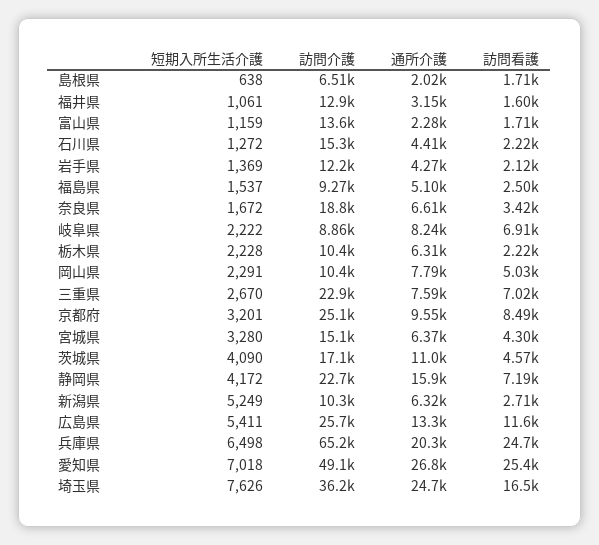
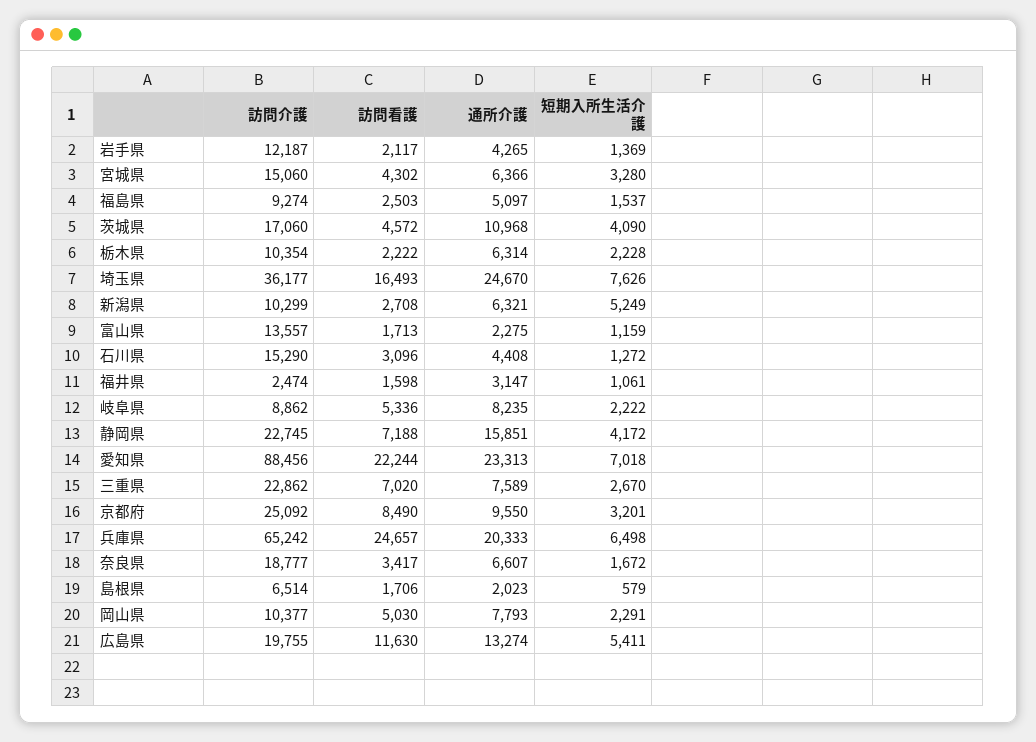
  {
    "短期入所生活介護": {
-     "島根県": 638,
+     "島根県": 579,
      "福井県": 1061,
      "富山県": 1159,
      "石川県": 1272,
      "岩手県": 1369,
      "福島県": 1537,
      "奈良県": 1672,
      "岐阜県": 2222,
      "栃木県": 2228,
      "岡山県": 2291,
      "三重県": 2670,
      "京都府": 3201,
      "宮城県": 3280,
      "茨城県": 4090,
      "静岡県": 4172,
      "新潟県": 5249,
      "広島県": 5411,
      "兵庫県": 6498,
      "愛知県": 7018,
      "埼玉県": 7626
    },
    "訪問介護": {
      "島根県": 6514,
-     "福井県": 12900,
+     "福井県": 2474,
      "富山県": 13557,
      "石川県": 15290,
      "岩手県": 12187,
      "福島県": 9274,
      "奈良県": 18777,
      "岐阜県": 8862,
      "栃木県": 10354,
      "岡山県": 10377,
      "三重県": 22862,
      "京都府": 25092,
      "宮城県": 15060,
      "茨城県": 17060,
      "静岡県": 22745,
      "新潟県": 10299,
-     "広島県": 25700,
+     "広島県": 19755,
      "兵庫県": 65242,
-     "愛知県": 49100,
+     "愛知県": 88456,
      "埼玉県": 36177
    },
    "通所介護": {
      "島根県": 2023,
      "福井県": 3147,
      "富山県": 2275,
      "石川県": 4408,
      "岩手県": 4265,
      "福島県": 5097,
      "奈良県": 6607,
      "岐阜県": 8235,
      "栃木県": 6314,
      "岡山県": 7793,
      "三重県": 7589,
      "京都府": 9550,
      "宮城県": 6366,
      "茨城県": 10968,
      "静岡県": 15851,
      "新潟県": 6321,
      "広島県": 13274,
      "兵庫県": 20333,
-     "愛知県": 26800,
+     "愛知県": 23313,
      "埼玉県": 24670
    },
    "訪問看護": {
      "島根県": 1706,
      "福井県": 1598,
      "富山県": 1713,
-     "石川県": 2220,
+     "石川県": 3096,
      "岩手県": 2117,
      "福島県": 2503,
      "奈良県": 3417,
-     "岐阜県": 6910,
+     "岐阜県": 5336,
      "栃木県": 2222,
      "岡山県": 5030,
      "三重県": 7020,
      "京都府": 8490,
      "宮城県": 4302,
      "茨城県": 4572,
      "静岡県": 7188,
      "新潟県": 2708,
      "広島県": 11630,
      "兵庫県": 24657,
-     "愛知県": 25400,
+     "愛知県": 22244,
      "埼玉県": 16493
    }
  }

